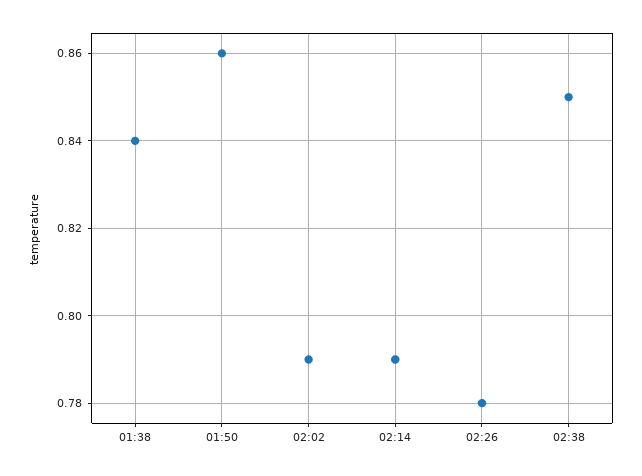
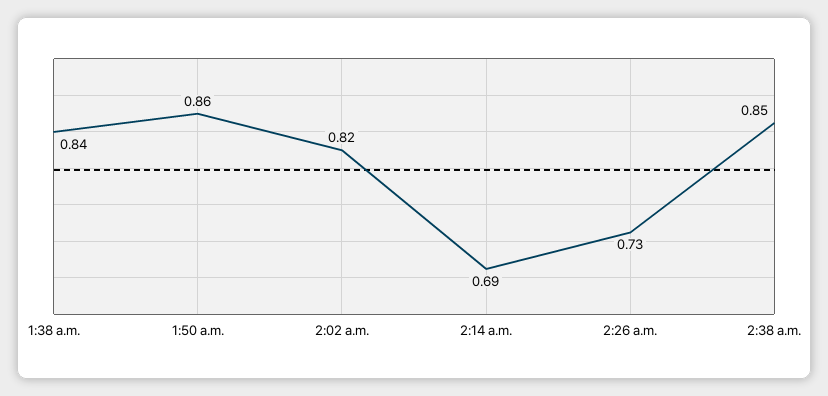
  {
    "01:38": 0.84,
    "01:50": 0.86,
-   "02:02": 0.79,
+   "02:02": 0.82,
-   "02:14": 0.79,
+   "02:14": 0.69,
-   "02:26": 0.78,
+   "02:26": 0.73,
    "02:38": 0.85
  }

